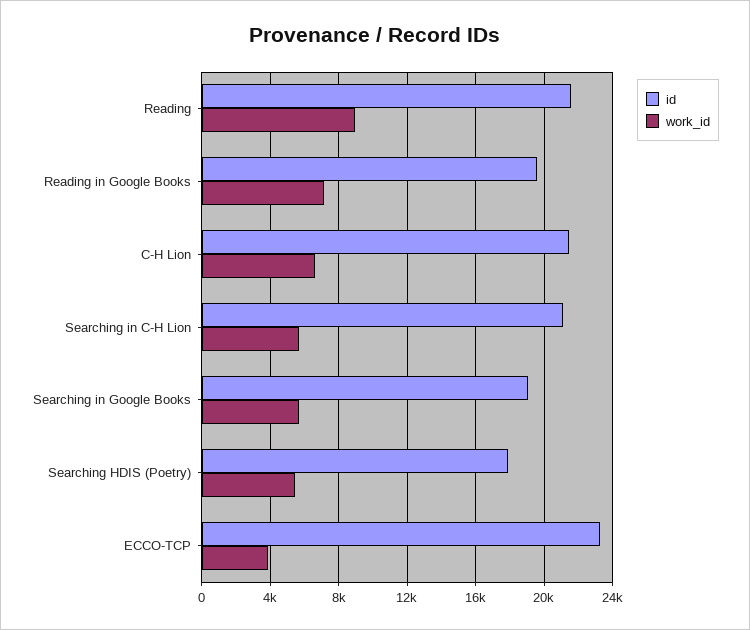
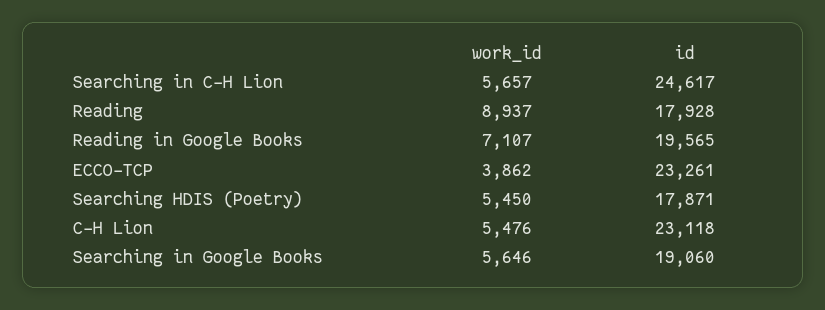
  {
    "id": {
-     "Reading": 21500,
+     "Reading": 17928,
      "Reading in Google Books": 19565,
-     "C-H Lion": 21500,
+     "C-H Lion": 23118,
-     "Searching in C-H Lion": 21000,
+     "Searching in C-H Lion": 24617,
      "Searching in Google Books": 19060,
      "Searching HDIS (Poetry)": 17871,
      "ECCO-TCP": 23261
    },
    "work_id": {
      "Reading": 8937,
      "Reading in Google Books": 7107,
-     "C-H Lion": 6500,
+     "C-H Lion": 5476,
      "Searching in C-H Lion": 5657,
      "Searching in Google Books": 5646,
      "Searching HDIS (Poetry)": 5450,
      "ECCO-TCP": 3862
    }
  }

